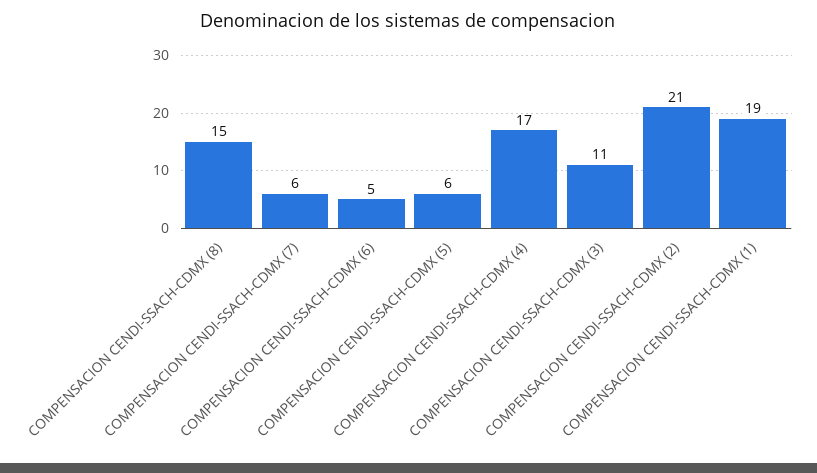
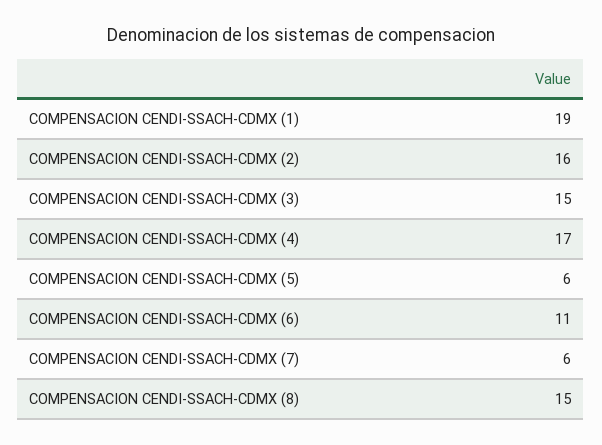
  {
    "COMPENSACION CENDI-SSACH-CDMX (8)": 15,
    "COMPENSACION CENDI-SSACH-CDMX (7)": 6,
-   "COMPENSACION CENDI-SSACH-CDMX (6)": 5,
+   "COMPENSACION CENDI-SSACH-CDMX (6)": 11,
    "COMPENSACION CENDI-SSACH-CDMX (5)": 6,
    "COMPENSACION CENDI-SSACH-CDMX (4)": 17,
-   "COMPENSACION CENDI-SSACH-CDMX (3)": 11,
+   "COMPENSACION CENDI-SSACH-CDMX (3)": 15,
-   "COMPENSACION CENDI-SSACH-CDMX (2)": 21,
+   "COMPENSACION CENDI-SSACH-CDMX (2)": 16,
    "COMPENSACION CENDI-SSACH-CDMX (1)": 19
  }

